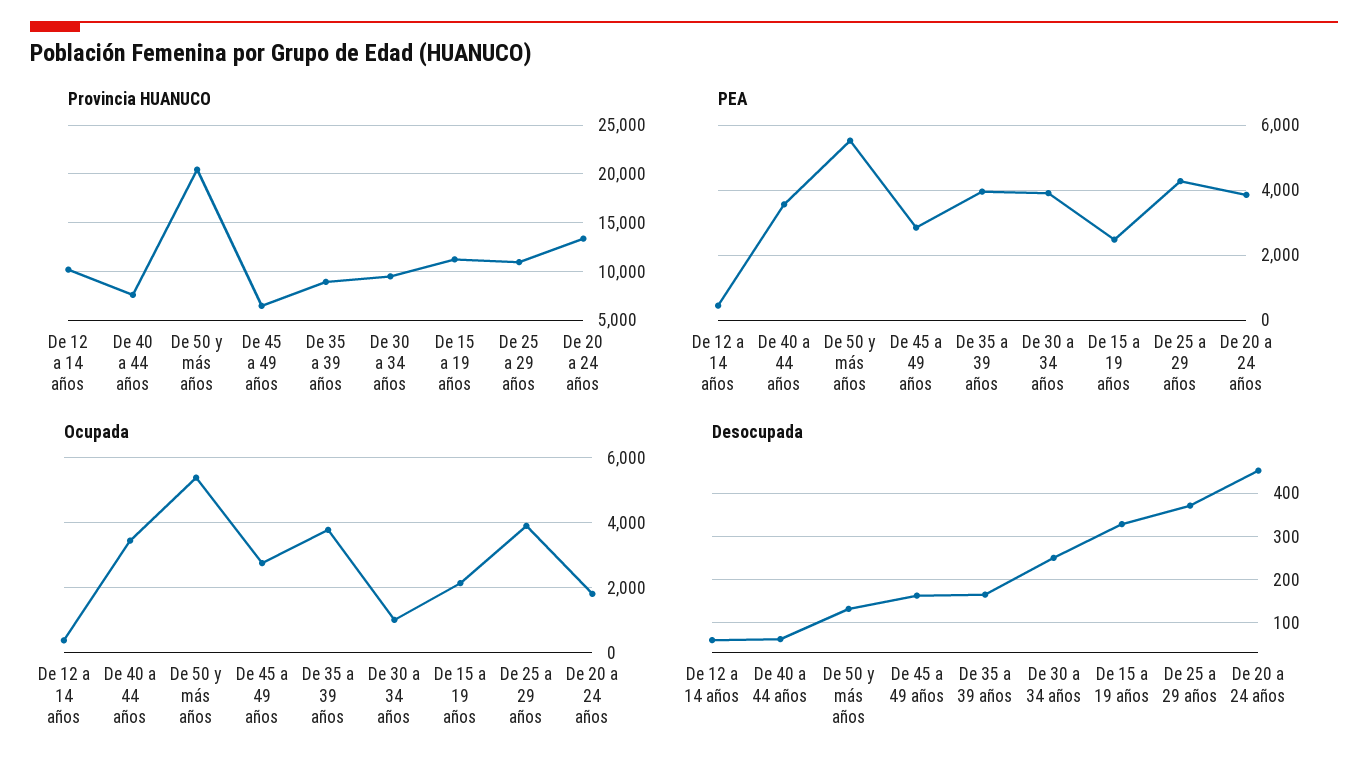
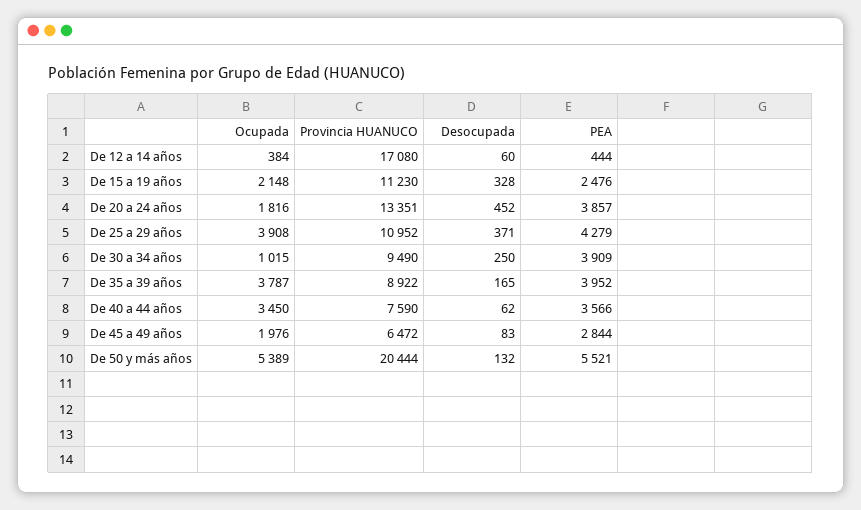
  {
    "Provincia HUANUCO": {
-     "De 12 a 14 años": 10000,
+     "De 12 a 14 años": 17080,
      "De 40 a 44 años": 7590,
      "De 50 y más años": 20444,
      "De 45 a 49 años": 6472,
      "De 35 a 39 años": 8922,
      "De 30 a 34 años": 9490,
      "De 15 a 19 años": 11230,
      "De 25 a 29 años": 10952,
      "De 20 a 24 años": 13351
    },
    "PEA": {
      "De 12 a 14 años": 444,
      "De 40 a 44 años": 3566,
      "De 50 y más años": 5521,
      "De 45 a 49 años": 2844,
      "De 35 a 39 años": 3952,
      "De 30 a 34 años": 3909,
      "De 15 a 19 años": 2476,
      "De 25 a 29 años": 4279,
      "De 20 a 24 años": 3857
    },
    "Ocupada": {
      "De 12 a 14 años": 384,
      "De 40 a 44 años": 3450,
      "De 50 y más años": 5389,
-     "De 45 a 49 años": 2800,
+     "De 45 a 49 años": 1976,
      "De 35 a 39 años": 3787,
      "De 30 a 34 años": 1015,
      "De 15 a 19 años": 2148,
      "De 25 a 29 años": 3908,
      "De 20 a 24 años": 1816
    },
    "Desocupada": {
      "De 12 a 14 años": 60,
      "De 40 a 44 años": 62,
      "De 50 y más años": 132,
-     "De 45 a 49 años": 160,
+     "De 45 a 49 años": 83,
      "De 35 a 39 años": 165,
      "De 30 a 34 años": 250,
      "De 15 a 19 años": 328,
      "De 25 a 29 años": 371,
      "De 20 a 24 años": 452
    }
  }

